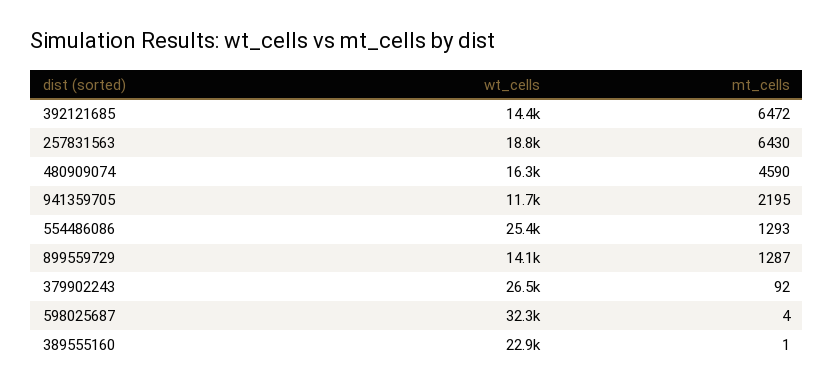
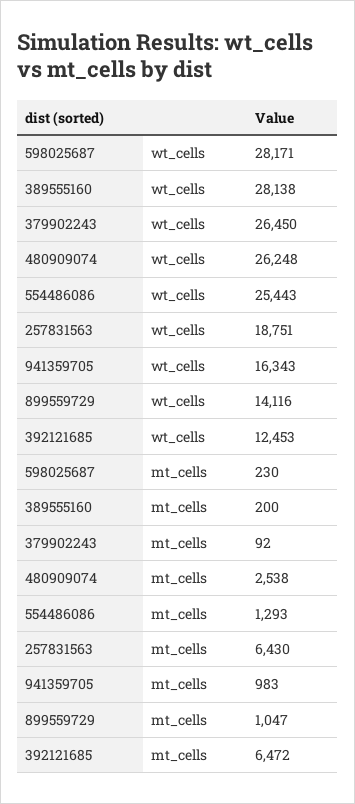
  {
    "wt_cells": {
-     "392121685": 14400,
+     "392121685": 12453,
      "257831563": 18751,
-     "480909074": 16300,
+     "480909074": 26248,
-     "941359705": 11700,
+     "941359705": 16343,
      "554486086": 25443,
      "899559729": 14116,
      "379902243": 26450,
-     "598025687": 32300,
+     "598025687": 28171,
-     "389555160": 22900
+     "389555160": 28138
    },
    "mt_cells": {
      "392121685": 6472,
      "257831563": 6430,
-     "480909074": 4590,
+     "480909074": 2538,
-     "941359705": 2195,
+     "941359705": 983,
      "554486086": 1293,
-     "899559729": 1287,
+     "899559729": 1047,
      "379902243": 92,
-     "598025687": 4,
+     "598025687": 230,
-     "389555160": 1
+     "389555160": 200
    }
  }

